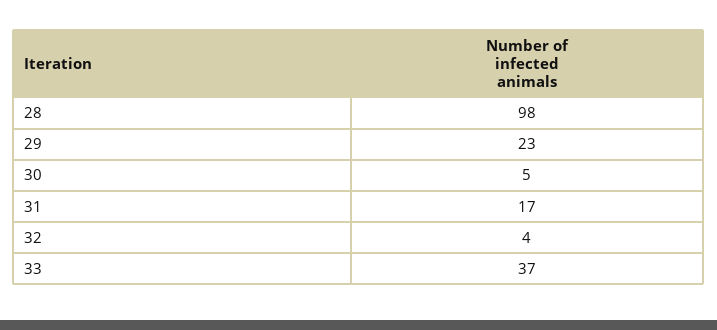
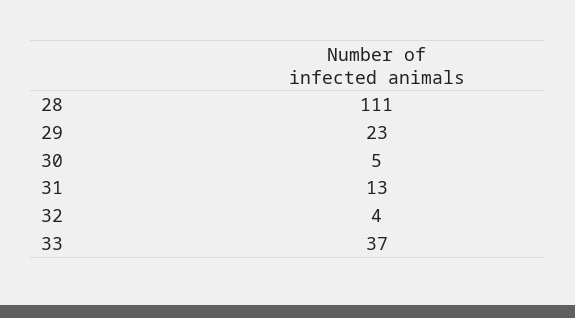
  {
-   "28": 98,
+   "28": 111,
    "29": 23,
    "30": 5,
-   "31": 17,
+   "31": 13,
    "32": 4,
    "33": 37
  }

